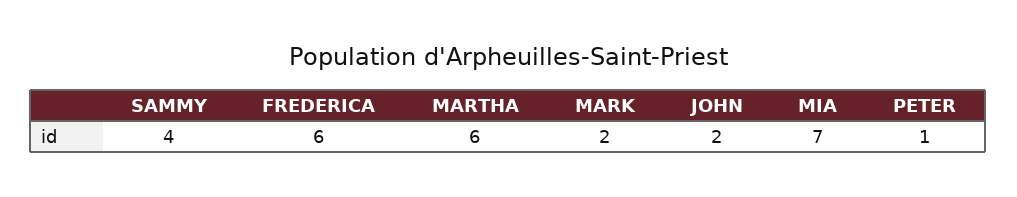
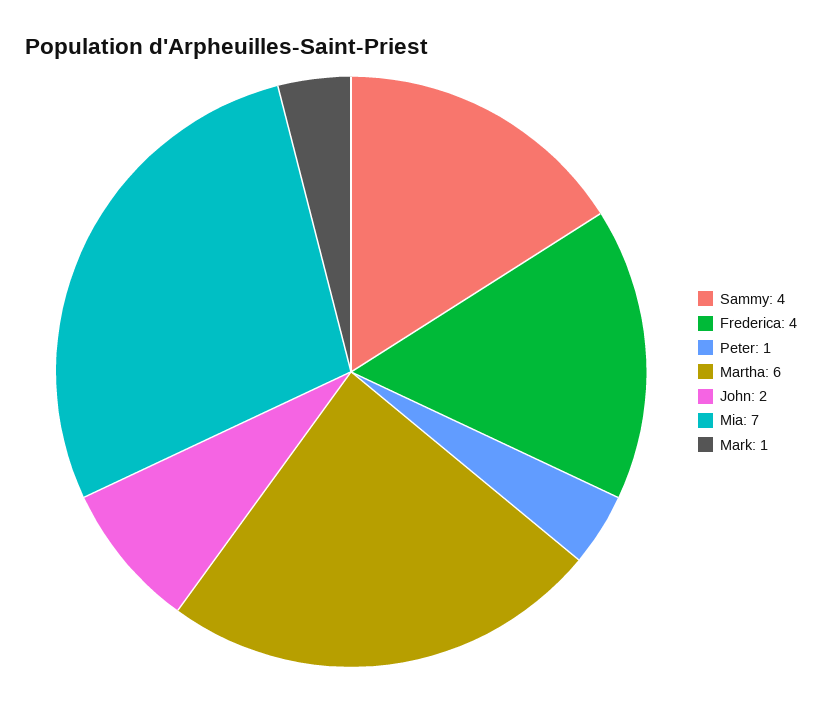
  {
    "SAMMY": 4,
-   "FREDERICA": 6,
+   "FREDERICA": 4,
    "MARTHA": 6,
-   "MARK": 2,
+   "MARK": 1,
    "JOHN": 2,
    "MIA": 7,
    "PETER": 1
  }

